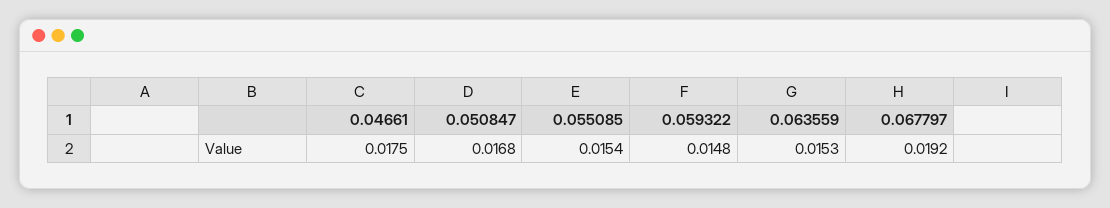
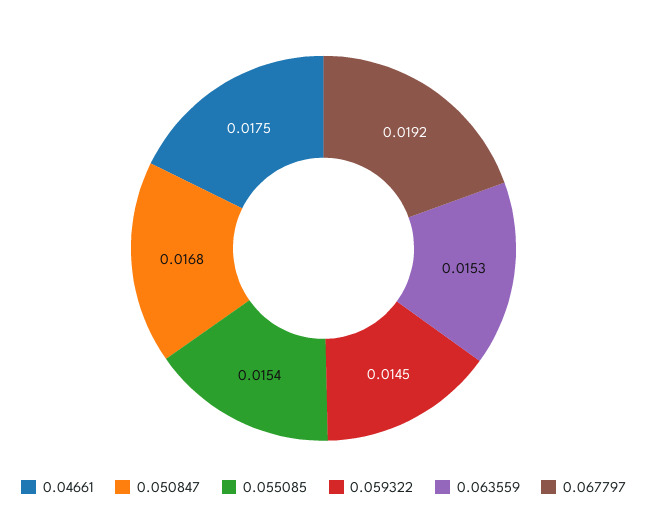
  {
    "0.04661": 0.0175,
    "0.050847": 0.0168,
    "0.055085": 0.0154,
-   "0.059322": 0.0148,
+   "0.059322": 0.0145,
    "0.063559": 0.0153,
    "0.067797": 0.0192
  }

